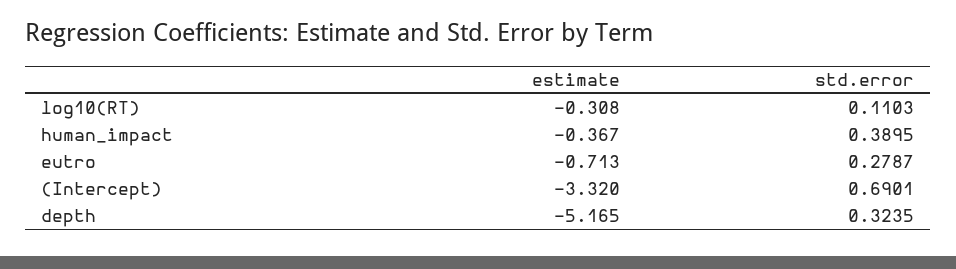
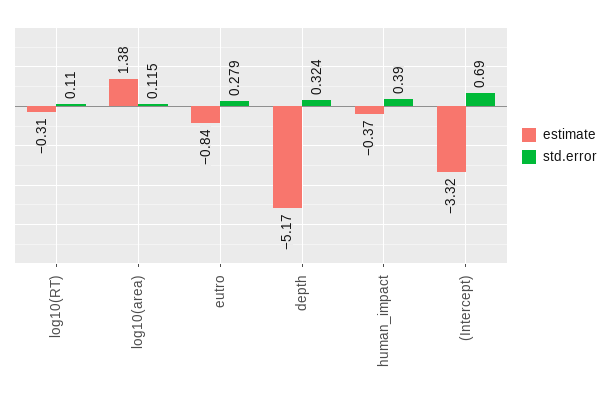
  {
    "estimate": {
      "log10(RT)": -0.308,
      "human_impact": -0.367,
-     "eutro": -0.713,
+     "eutro": -0.84,
      "(Intercept)": -3.32,
-     "depth": -5.165
+     "depth": -5.165,
+     "log10(area)": 1.38
    },
    "std.error": {
      "log10(RT)": 0.1103,
      "human_impact": 0.3895,
      "eutro": 0.2787,
      "(Intercept)": 0.6901,
-     "depth": 0.3235
+     "depth": 0.3235,
+     "log10(area)": 0.115
    }
  }

